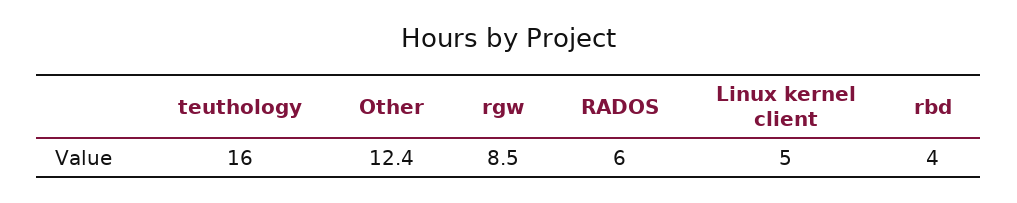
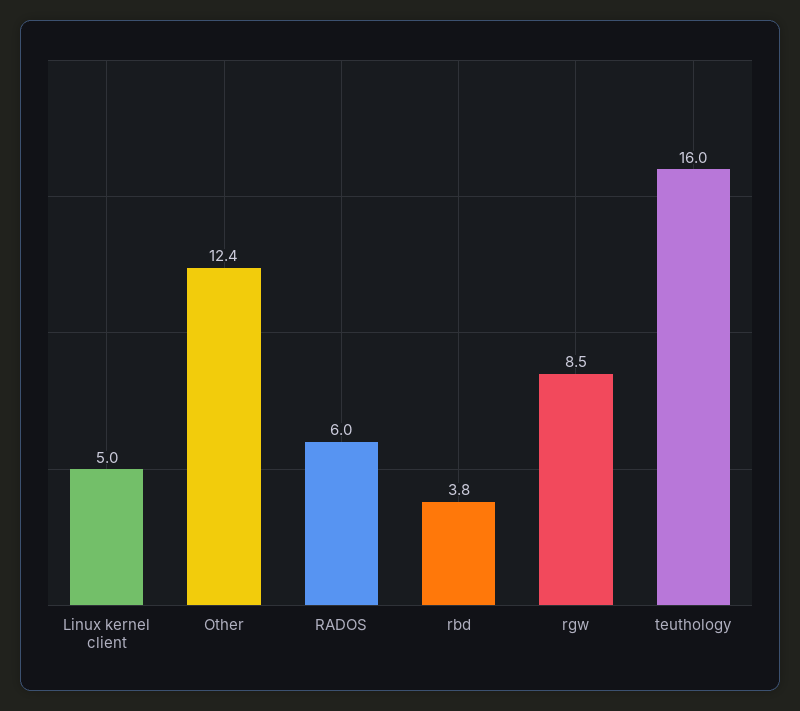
  {
    "teuthology": 16,
    "Other": 12.4,
    "rgw": 8.5,
    "RADOS": 6,
    "Linux kernel client": 5,
-   "rbd": 4
+   "rbd": 3.8
  }

